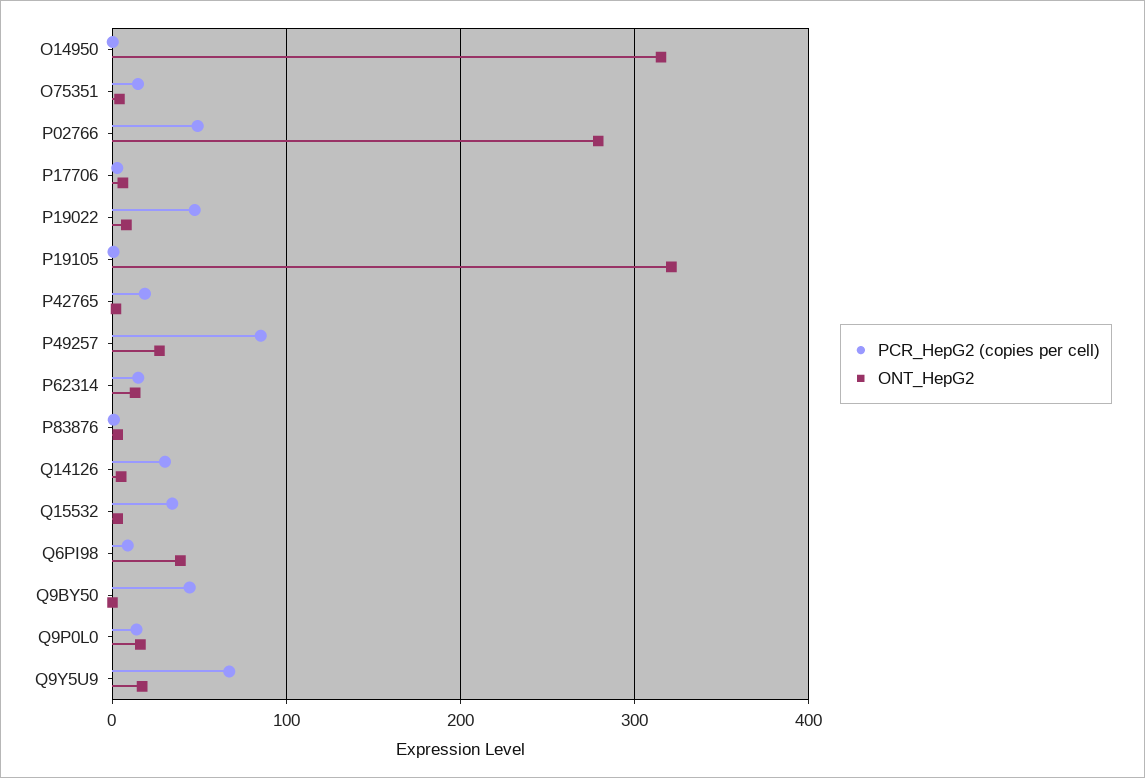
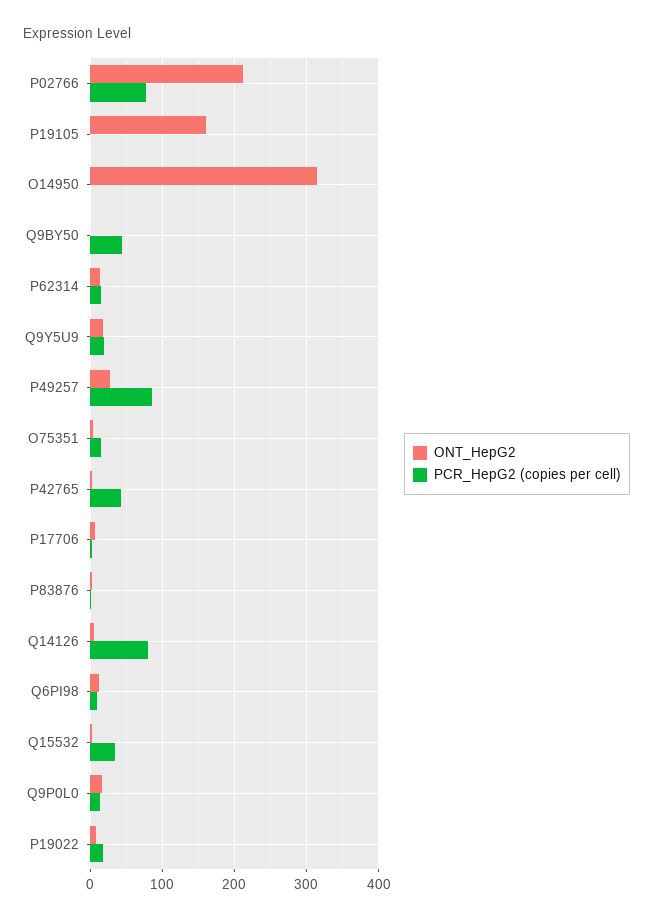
  {
    "PCR_HepG2 (copies per cell)": {
      "O14950": 0,
      "O75351": 10,
-     "P02766": 50,
+     "P02766": 80,
      "P17706": 0,
-     "P19022": 50,
+     "P19022": 20,
      "P19105": 0,
-     "P42765": 20,
+     "P42765": 40,
      "P49257": 90,
      "P62314": 10,
      "P83876": 0,
-     "Q14126": 30,
+     "Q14126": 80,
      "Q15532": 30,
      "Q6PI98": 10,
      "Q9BY50": 40,
      "Q9P0L0": 10,
-     "Q9Y5U9": 70
+     "Q9Y5U9": 20
    },
    "ONT_HepG2": {
      "O14950": 320,
      "O75351": 0,
-     "P02766": 280,
+     "P02766": 210,
      "P17706": 10,
      "P19022": 10,
-     "P19105": 320,
+     "P19105": 160,
      "P42765": 0,
      "P49257": 30,
      "P62314": 10,
      "P83876": 0,
      "Q14126": 10,
      "Q15532": 0,
-     "Q6PI98": 40,
+     "Q6PI98": 10,
      "Q9BY50": 0,
      "Q9P0L0": 20,
      "Q9Y5U9": 20
    }
  }

